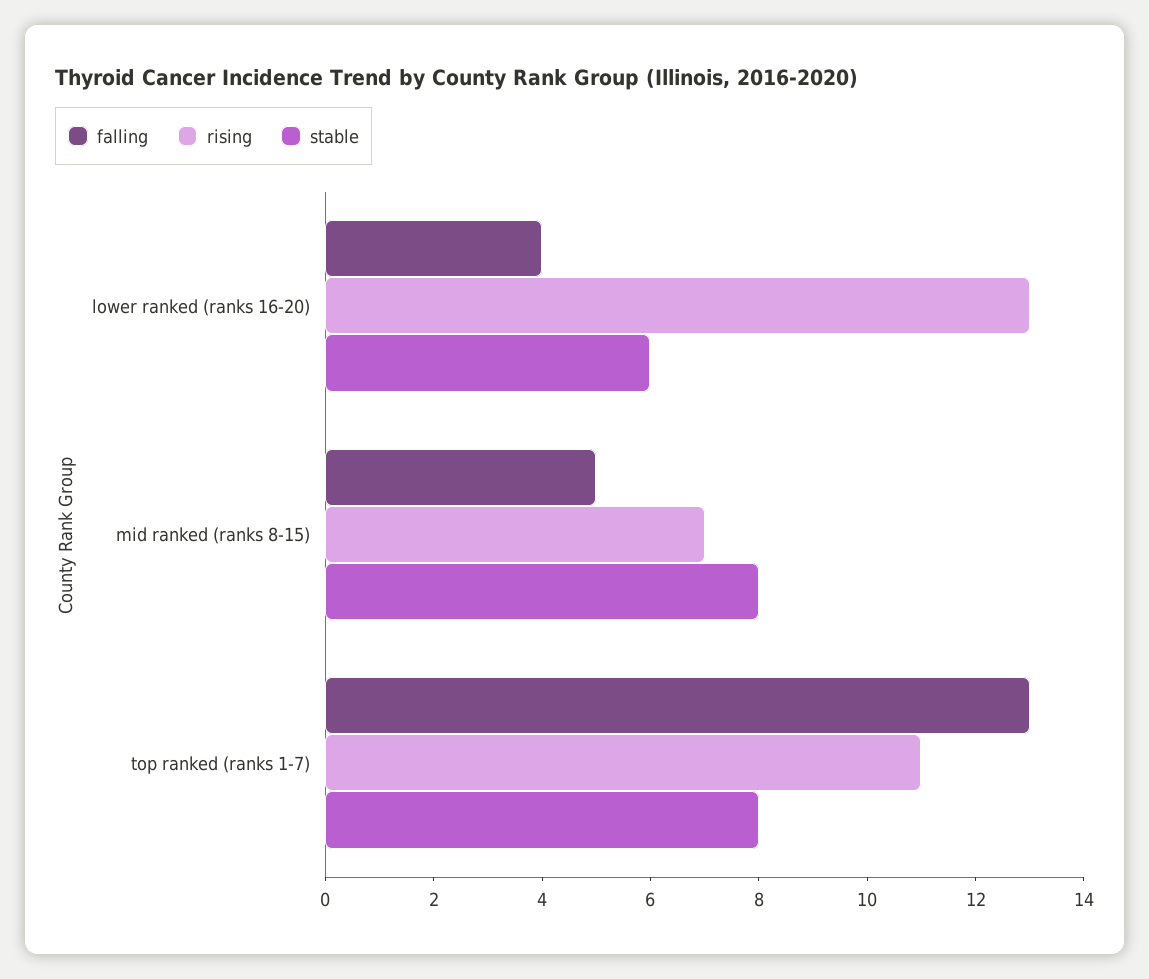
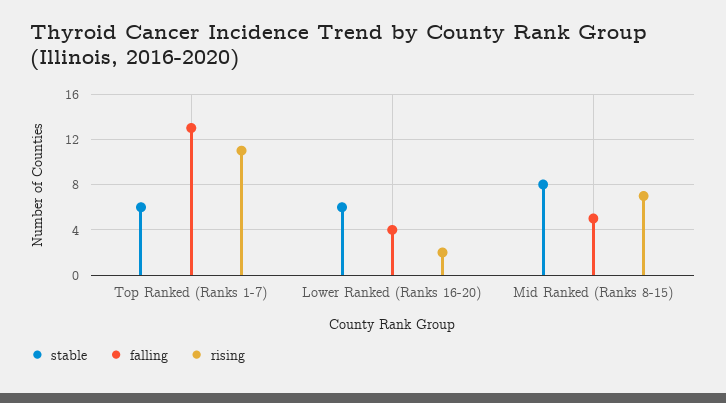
  {
    "falling": {
      "lower ranked (ranks 16-20)": 4,
      "mid ranked (ranks 8-15)": 5,
      "top ranked (ranks 1-7)": 13
    },
    "rising": {
-     "lower ranked (ranks 16-20)": 13,
+     "lower ranked (ranks 16-20)": 2,
      "mid ranked (ranks 8-15)": 7,
      "top ranked (ranks 1-7)": 11
    },
    "stable": {
      "lower ranked (ranks 16-20)": 6,
      "mid ranked (ranks 8-15)": 8,
-     "top ranked (ranks 1-7)": 8
+     "top ranked (ranks 1-7)": 6
    }
  }

